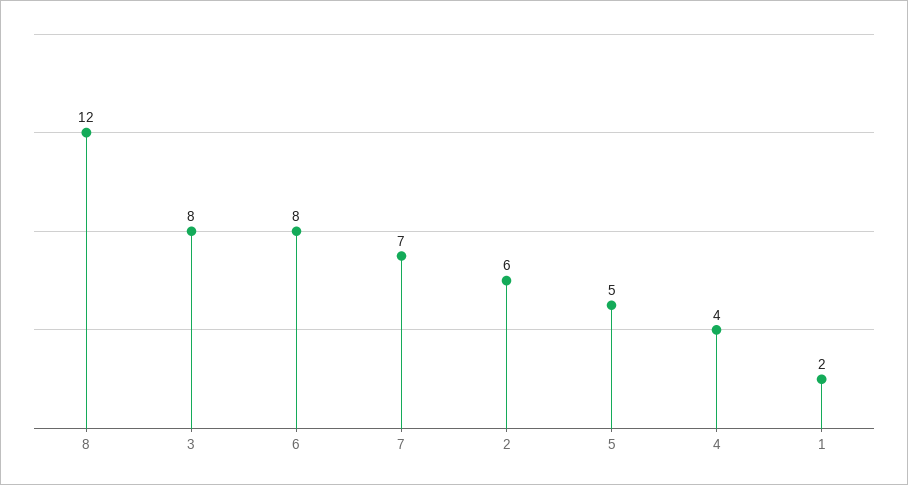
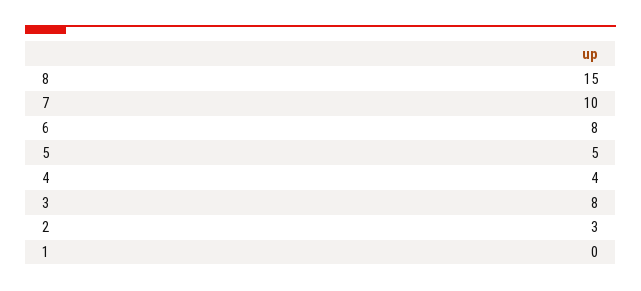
  {
-   "8": 12,
+   "8": 15,
    "3": 8,
    "6": 8,
-   "7": 7,
+   "7": 10,
-   "2": 6,
+   "2": 3,
    "5": 5,
    "4": 4,
-   "1": 2
+   "1": 0
  }

